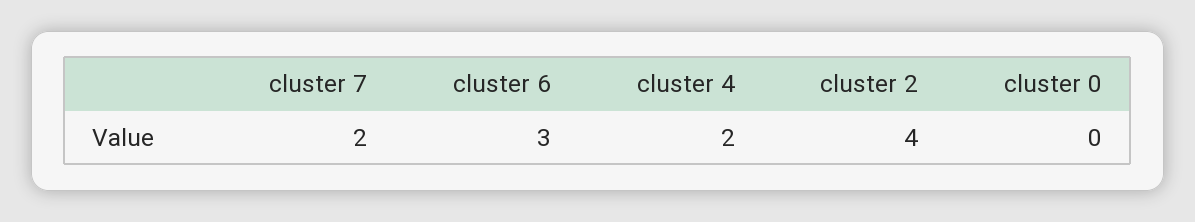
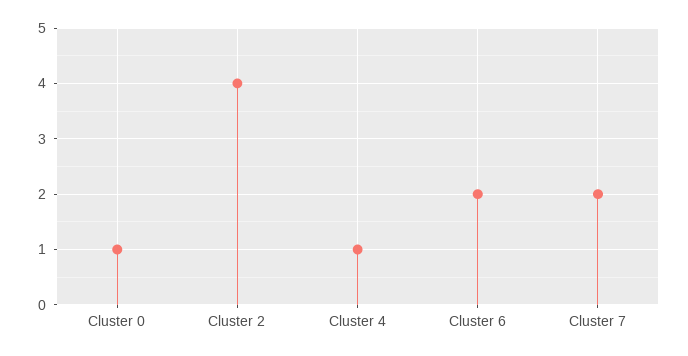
  {
    "cluster 7": 2,
-   "cluster 6": 3,
+   "cluster 6": 2,
-   "cluster 4": 2,
+   "cluster 4": 1,
    "cluster 2": 4,
-   "cluster 0": 0
+   "cluster 0": 1
  }

